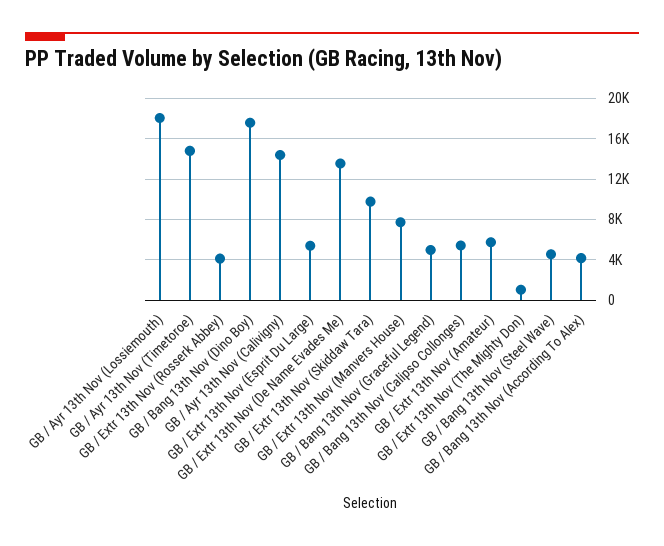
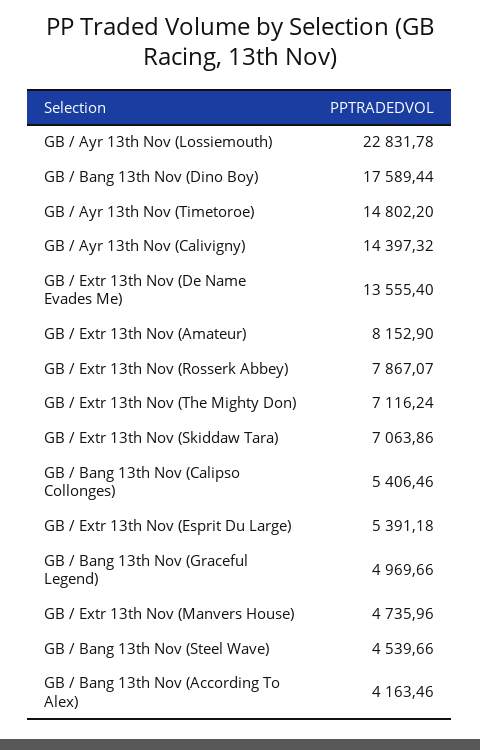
  {
-   "GB / Ayr 13th Nov (Lossiemouth)": 18000,
+   "GB / Ayr 13th Nov (Lossiemouth)": 22831.78,
    "GB / Ayr 13th Nov (Timetoroe)": 14802.2,
-   "GB / Extr 13th Nov (Rosserk Abbey)": 4000,
+   "GB / Extr 13th Nov (Rosserk Abbey)": 7867.07,
    "GB / Bang 13th Nov (Dino Boy)": 17589.44,
    "GB / Ayr 13th Nov (Calivigny)": 14397.32,
    "GB / Extr 13th Nov (Esprit Du Large)": 5391.18,
    "GB / Extr 13th Nov (De Name Evades Me)": 13555.4,
-   "GB / Extr 13th Nov (Skiddaw Tara)": 10000,
+   "GB / Extr 13th Nov (Skiddaw Tara)": 7063.86,
-   "GB / Extr 13th Nov (Manvers House)": 8000,
+   "GB / Extr 13th Nov (Manvers House)": 4735.96,
    "GB / Bang 13th Nov (Graceful Legend)": 4969.66,
    "GB / Bang 13th Nov (Calipso Collonges)": 5406.46,
-   "GB / Extr 13th Nov (Amateur)": 6000,
+   "GB / Extr 13th Nov (Amateur)": 8152.9,
-   "GB / Extr 13th Nov (The Mighty Don)": 1000,
+   "GB / Extr 13th Nov (The Mighty Don)": 7116.24,
    "GB / Bang 13th Nov (Steel Wave)": 4539.66,
    "GB / Bang 13th Nov (According To Alex)": 4163.46
  }

